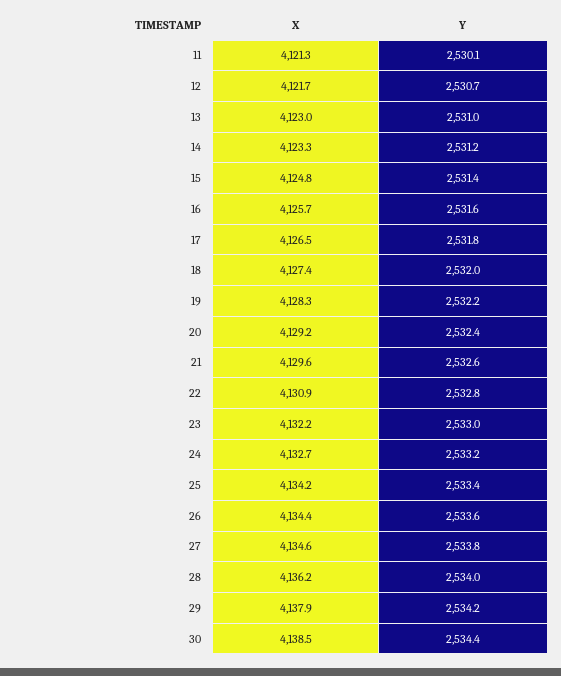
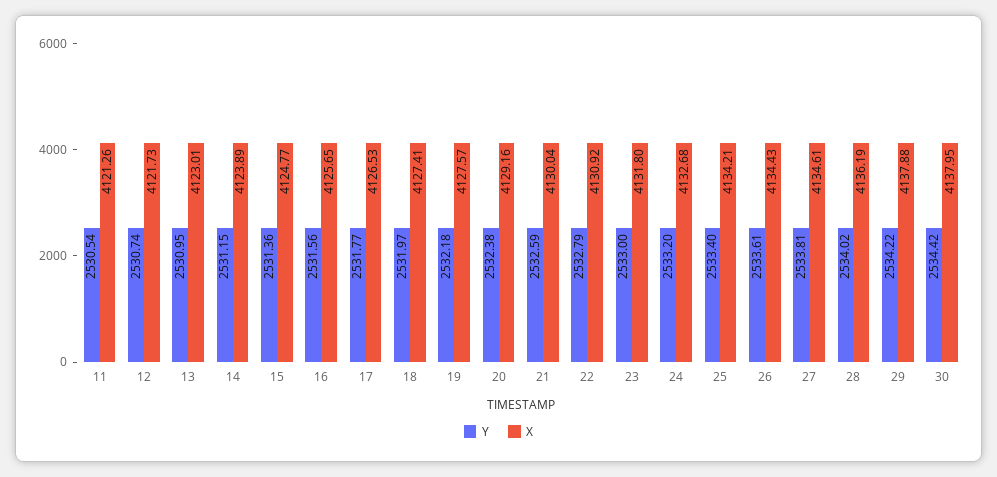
  {
    "X": {
      "11": 4121.26,
      "12": 4121.73,
      "13": 4123.01,
-     "14": 4123.3,
+     "14": 4123.89,
      "15": 4124.77,
      "16": 4125.65,
      "17": 4126.53,
      "18": 4127.41,
-     "19": 4128.3,
+     "19": 4127.57,
      "20": 4129.16,
-     "21": 4129.6,
+     "21": 4130.04,
      "22": 4130.92,
-     "23": 4132.2,
+     "23": 4131.8,
      "24": 4132.68,
      "25": 4134.21,
      "26": 4134.43,
      "27": 4134.61,
      "28": 4136.19,
      "29": 4137.88,
-     "30": 4138.5
+     "30": 4137.95
    },
    "Y": {
-     "11": 2530.1,
+     "11": 2530.54,
      "12": 2530.74,
      "13": 2530.95,
      "14": 2531.15,
      "15": 2531.36,
      "16": 2531.56,
      "17": 2531.77,
      "18": 2531.97,
      "19": 2532.18,
      "20": 2532.38,
      "21": 2532.59,
      "22": 2532.79,
      "23": 2533,
      "24": 2533.2,
      "25": 2533.4,
      "26": 2533.61,
      "27": 2533.81,
      "28": 2534.02,
      "29": 2534.22,
      "30": 2534.42
    }
  }

